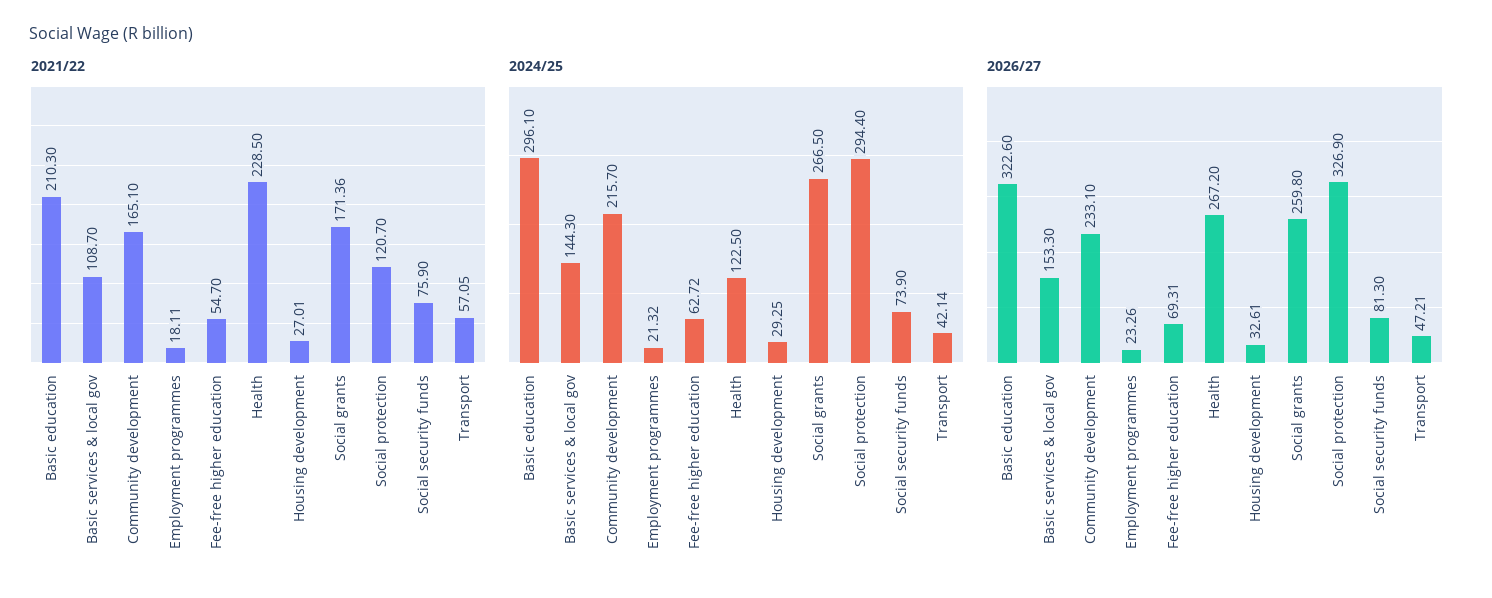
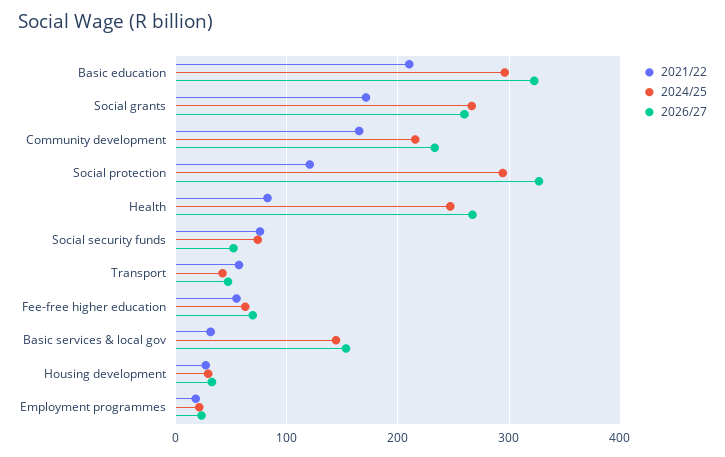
  {
    "2021/22": {
      "Basic education": 210.3,
-     "Basic services & local gov": 108.7,
+     "Basic services & local gov": 30,
      "Community development": 165.1,
      "Employment programmes": 18.11,
      "Fee-free higher education": 54.7,
-     "Health": 228.5,
+     "Health": 80,
      "Housing development": 27.01,
      "Social grants": 171.36,
      "Social protection": 120.7,
      "Social security funds": 75.9,
      "Transport": 57.05
    },
    "2024/25": {
      "Basic education": 296.1,
      "Basic services & local gov": 144.3,
      "Community development": 215.7,
      "Employment programmes": 21.32,
      "Fee-free higher education": 62.72,
-     "Health": 122.5,
+     "Health": 250,
      "Housing development": 29.25,
      "Social grants": 266.5,
      "Social protection": 294.4,
      "Social security funds": 73.9,
      "Transport": 42.14
    },
    "2026/27": {
      "Basic education": 322.6,
      "Basic services & local gov": 153.3,
      "Community development": 233.1,
      "Employment programmes": 23.26,
      "Fee-free higher education": 69.31,
      "Health": 267.2,
      "Housing development": 32.61,
      "Social grants": 259.8,
      "Social protection": 326.9,
-     "Social security funds": 81.3,
+     "Social security funds": 50,
      "Transport": 47.21
    }
  }

